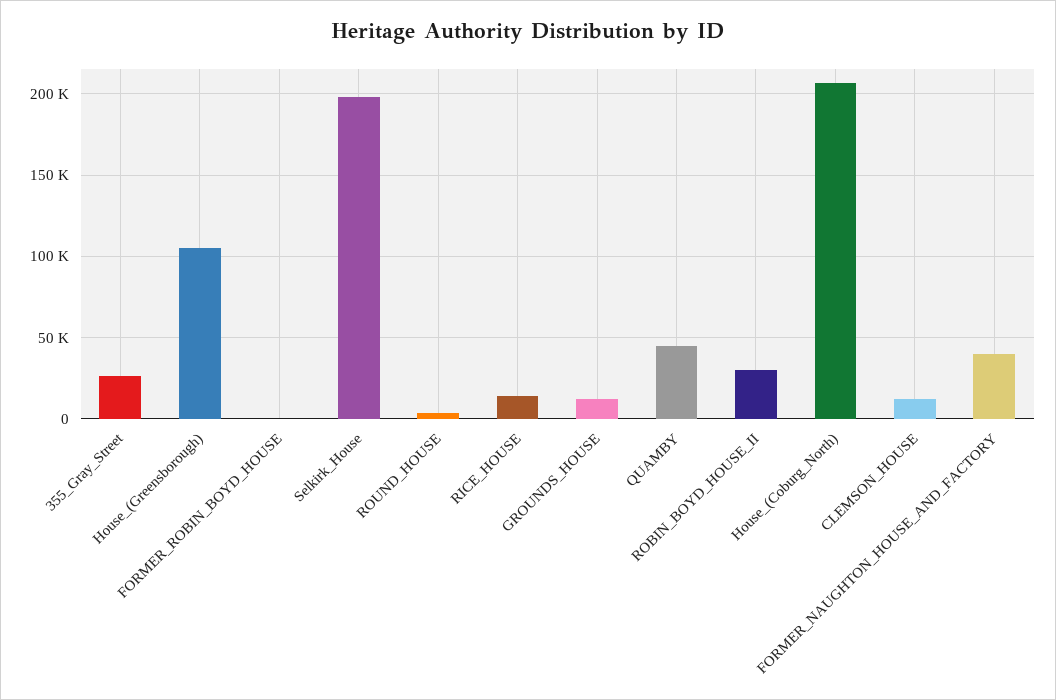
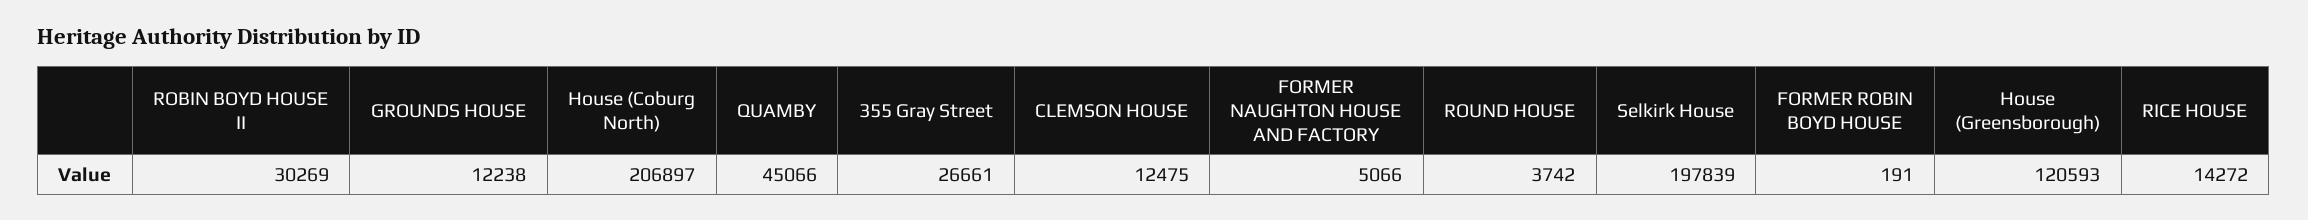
  {
    "355_Gray_Street": 26661,
-   "House_(Greensborough)": 105000,
+   "House_(Greensborough)": 120593,
    "FORMER_ROBIN_BOYD_HOUSE": 191,
    "Selkirk_House": 197839,
    "ROUND_HOUSE": 3742,
    "RICE_HOUSE": 14272,
    "GROUNDS_HOUSE": 12238,
    "QUAMBY": 45066,
    "ROBIN_BOYD_HOUSE_II": 30269,
    "House_(Coburg_North)": 206897,
    "CLEMSON_HOUSE": 12475,
-   "FORMER_NAUGHTON_HOUSE_AND_FACTORY": 40000
+   "FORMER_NAUGHTON_HOUSE_AND_FACTORY": 5066
  }

